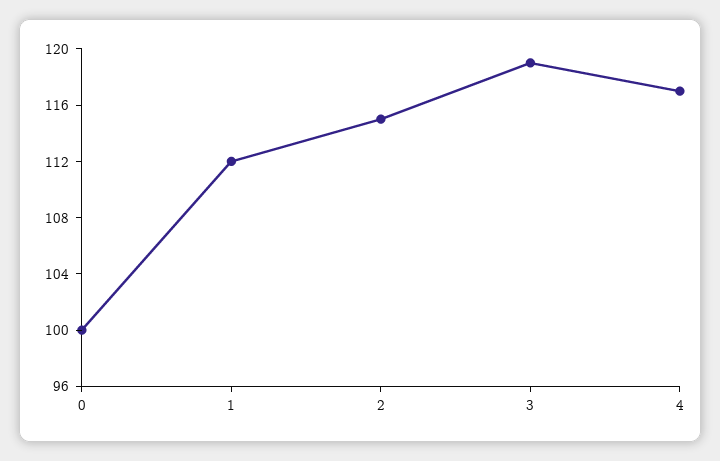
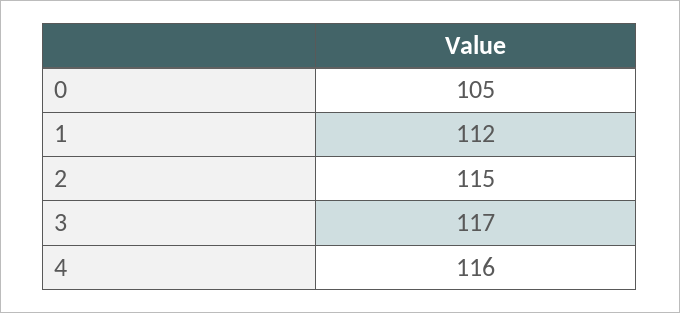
  {
-   "0": 100,
+   "0": 105,
    "1": 112,
    "2": 115,
-   "3": 119,
+   "3": 117,
-   "4": 117
+   "4": 116
  }

